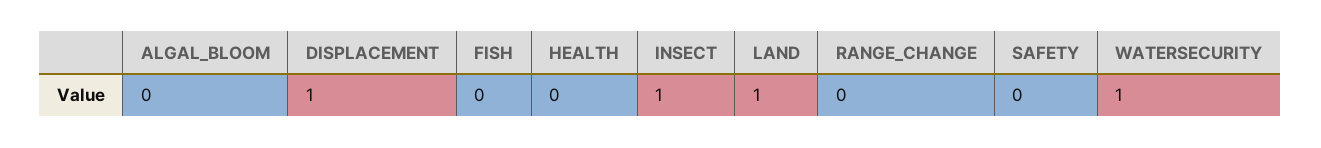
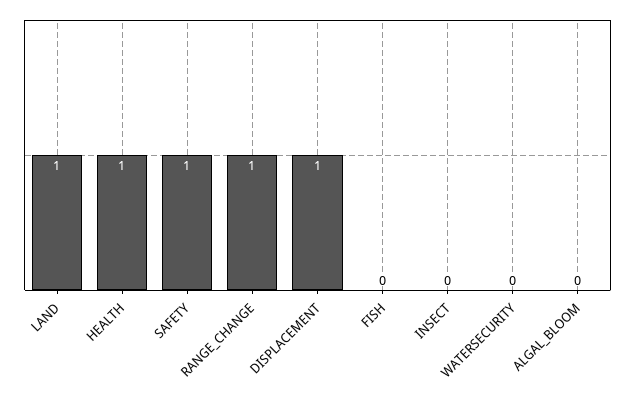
  {
    "ALGAL_BLOOM": 0,
    "DISPLACEMENT": 1,
    "FISH": 0,
-   "HEALTH": 0,
+   "HEALTH": 1,
-   "INSECT": 1,
+   "INSECT": 0,
    "LAND": 1,
-   "RANGE_CHANGE": 0,
+   "RANGE_CHANGE": 1,
-   "SAFETY": 0,
+   "SAFETY": 1,
-   "WATERSECURITY": 1
+   "WATERSECURITY": 0
  }

